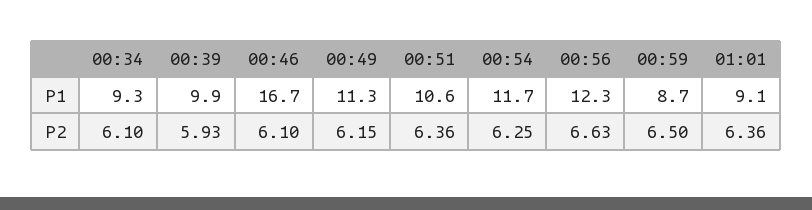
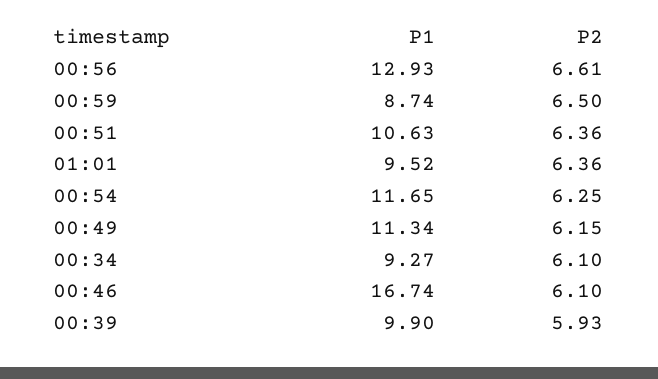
  {
    "00:34": {
      "P1": 9.27,
      "P2": 6.1
    },
    "00:39": {
      "P1": 9.9,
      "P2": 5.93
    },
    "00:46": {
      "P1": 16.74,
      "P2": 6.1
    },
    "00:49": {
      "P1": 11.34,
      "P2": 6.15
    },
    "00:51": {
      "P1": 10.63,
      "P2": 6.36
    },
    "00:54": {
      "P1": 11.65,
      "P2": 6.25
    },
    "00:56": {
-     "P1": 12.3,
+     "P1": 12.93,
-     "P2": 6.63
+     "P2": 6.61
    },
    "00:59": {
      "P1": 8.74,
      "P2": 6.5
    },
    "01:01": {
-     "P1": 9.1,
+     "P1": 9.52,
      "P2": 6.36
    }
  }

